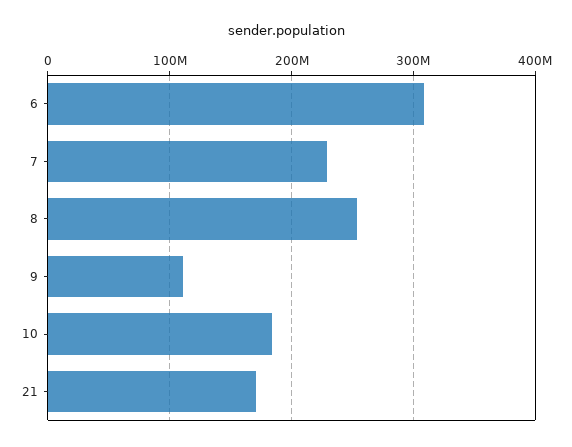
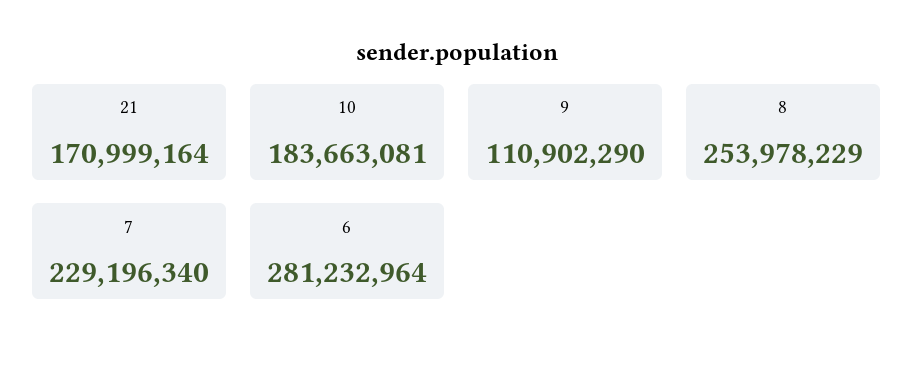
  {
-   "6": 310000000,
+   "6": 281232964,
    "7": 229196340,
    "8": 253978229,
    "9": 110902290,
    "10": 183663081,
    "21": 170999164
  }

